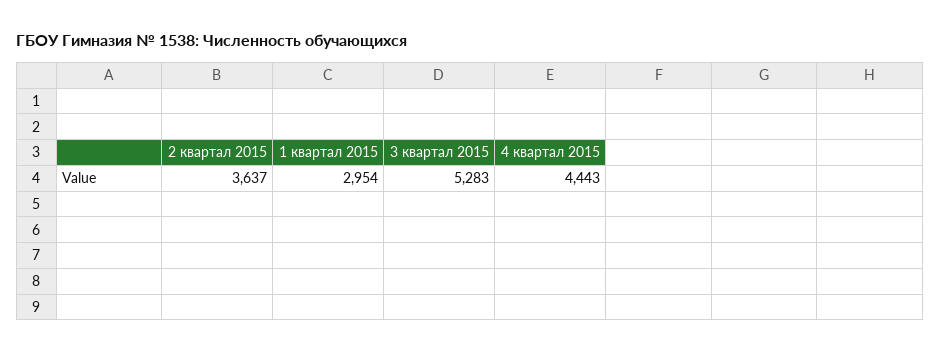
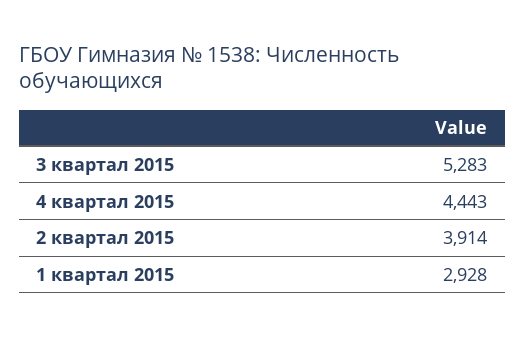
  {
-   "2 квартал 2015": 3637,
+   "2 квартал 2015": 3914,
-   "1 квартал 2015": 2954,
+   "1 квартал 2015": 2928,
    "3 квартал 2015": 5283,
    "4 квартал 2015": 4443
  }

